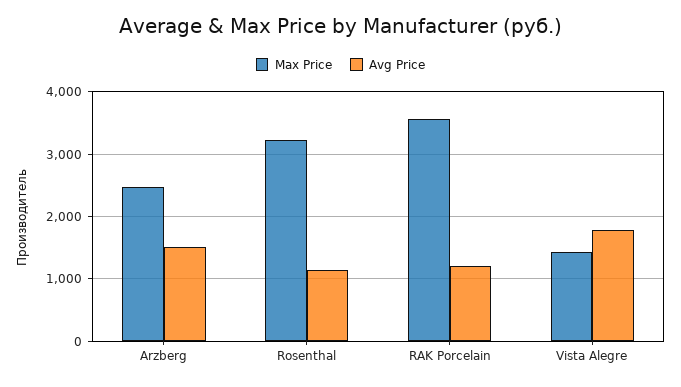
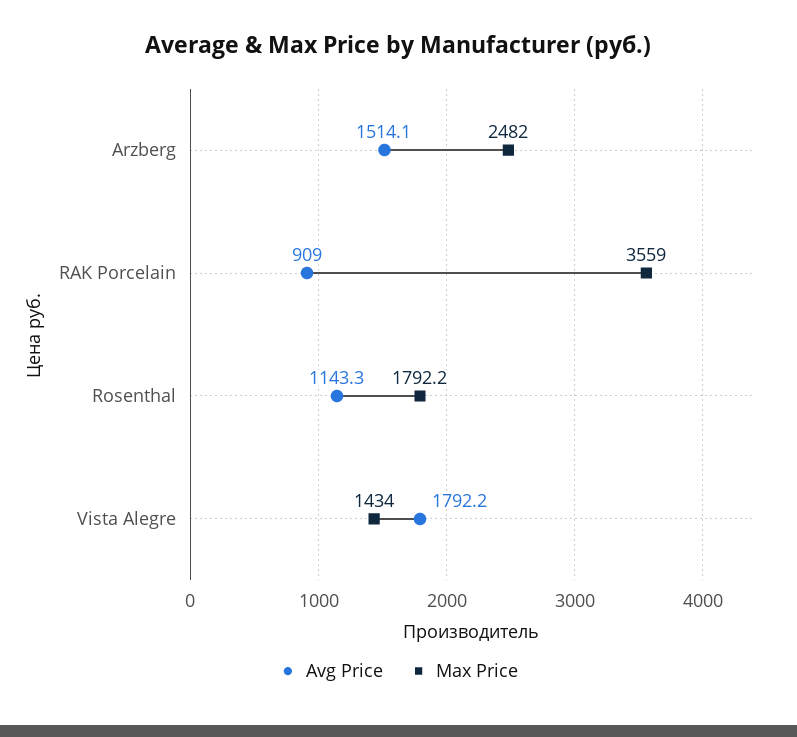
  {
    "Max Price": {
      "Arzberg": 2482,
-     "Rosenthal": 3200,
+     "Rosenthal": 1792.2,
      "RAK Porcelain": 3559,
      "Vista Alegre": 1434
    },
    "Avg Price": {
      "Arzberg": 1514.1,
      "Rosenthal": 1143.3,
-     "RAK Porcelain": 1200,
+     "RAK Porcelain": 909,
      "Vista Alegre": 1792.2
    }
  }

